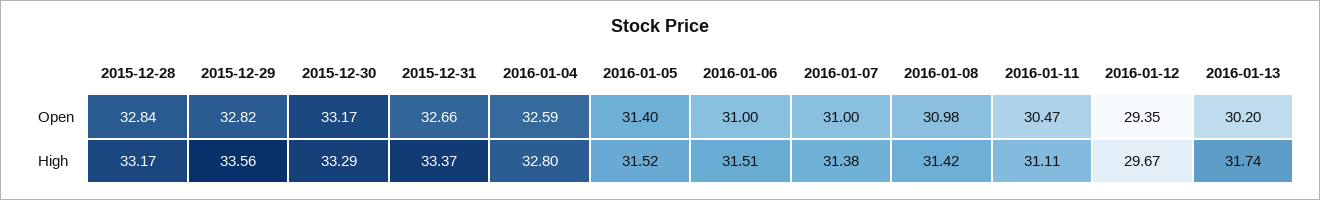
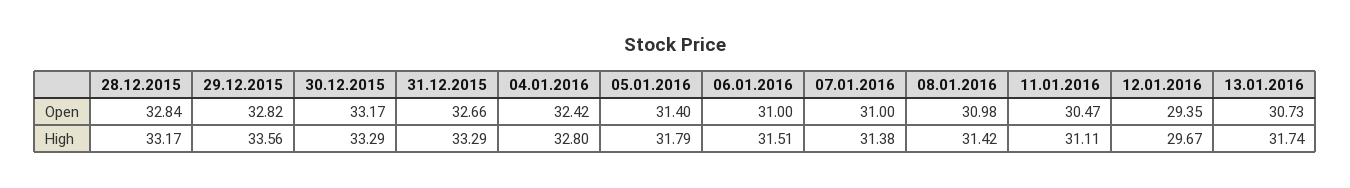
  {
    "2015-12-28": {
      "Open": 32.84,
      "High": 33.17
    },
    "2015-12-29": {
      "Open": 32.82,
      "High": 33.56
    },
    "2015-12-30": {
      "Open": 33.17,
      "High": 33.29
    },
    "2015-12-31": {
      "Open": 32.66,
-     "High": 33.37
+     "High": 33.29
    },
    "2016-01-04": {
-     "Open": 32.59,
+     "Open": 32.42,
      "High": 32.8
    },
    "2016-01-05": {
      "Open": 31.4,
-     "High": 31.52
+     "High": 31.79
    },
    "2016-01-06": {
      "Open": 31,
      "High": 31.51
    },
    "2016-01-07": {
      "Open": 31,
      "High": 31.38
    },
    "2016-01-08": {
      "Open": 30.98,
      "High": 31.42
    },
    "2016-01-11": {
      "Open": 30.47,
      "High": 31.11
    },
    "2016-01-12": {
      "Open": 29.35,
      "High": 29.67
    },
    "2016-01-13": {
-     "Open": 30.2,
+     "Open": 30.73,
      "High": 31.74
    }
  }

